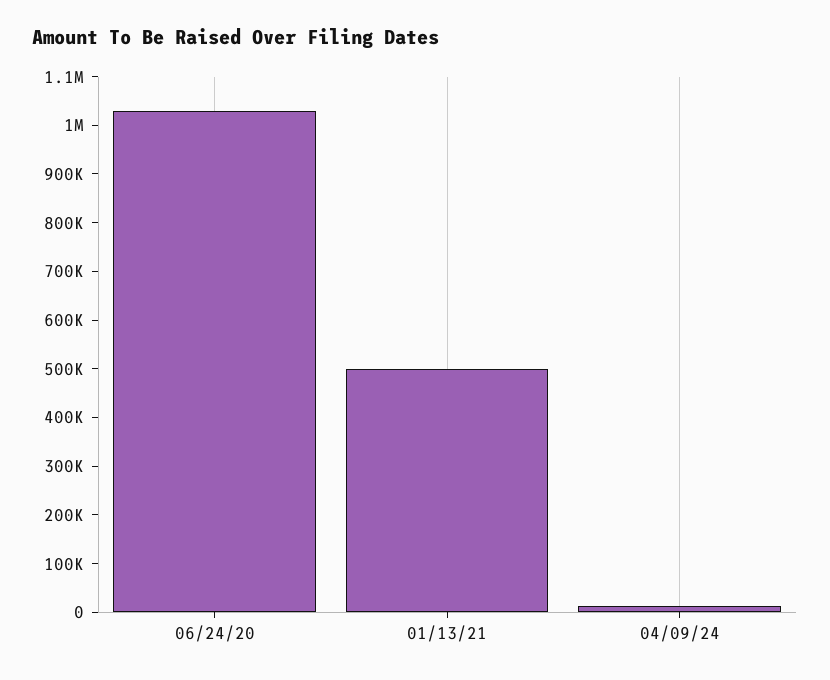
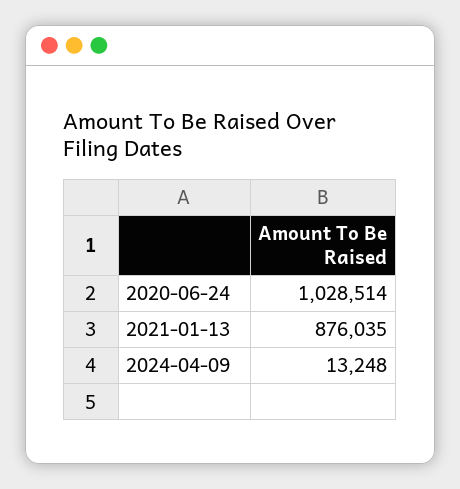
  {
    "06/24/20": 1028514,
-   "01/13/21": 500000,
+   "01/13/21": 876035,
    "04/09/24": 13248
  }

